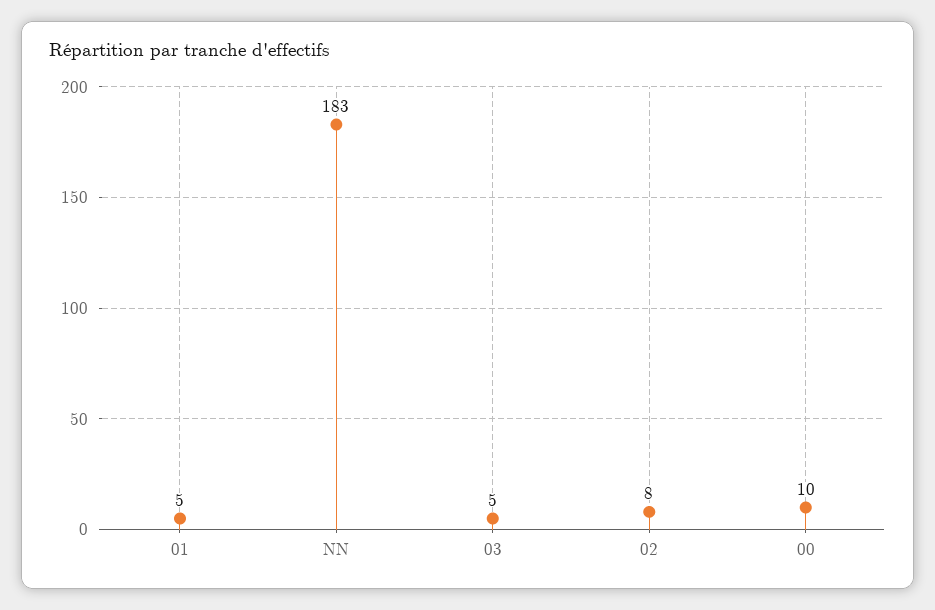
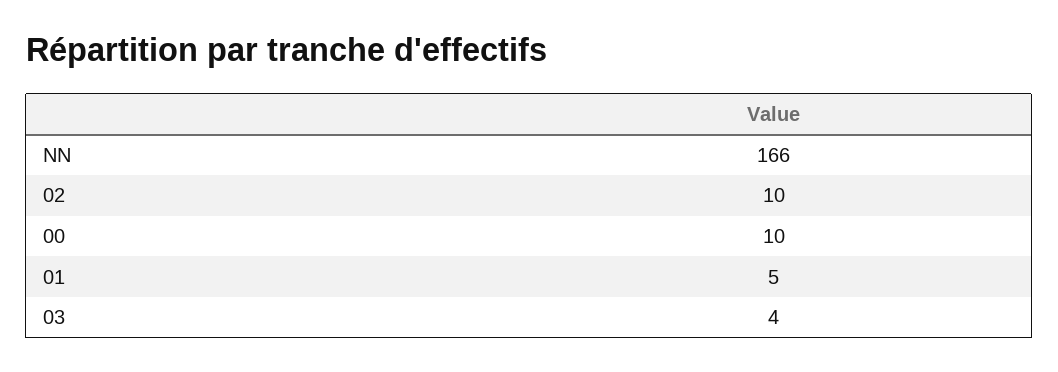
  {
    "01": 5,
-   "NN": 183,
+   "NN": 166,
-   "03": 5,
+   "03": 4,
-   "02": 8,
+   "02": 10,
    "00": 10
  }

